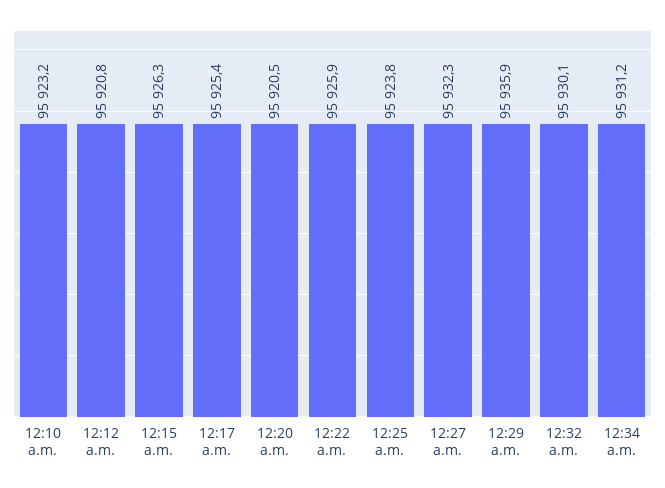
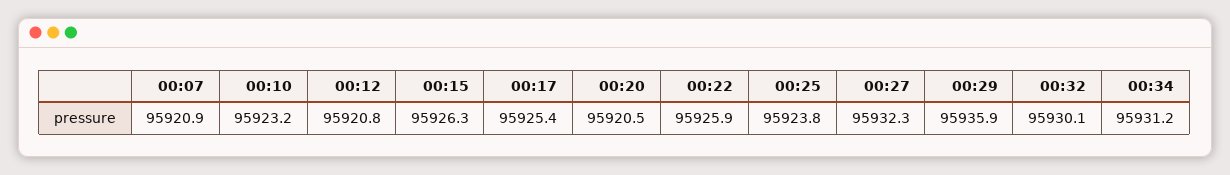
  {
    "12:10 a.m.": 95923.2,
    "12:12 a.m.": 95920.8,
    "12:15 a.m.": 95926.3,
    "12:17 a.m.": 95925.4,
    "12:20 a.m.": 95920.5,
    "12:22 a.m.": 95925.9,
    "12:25 a.m.": 95923.8,
    "12:27 a.m.": 95932.3,
    "12:29 a.m.": 95935.9,
    "12:32 a.m.": 95930.1,
-   "12:34 a.m.": 95931.2
+   "12:34 a.m.": 95931.2,
+   "00:07": 95920.9
  }

